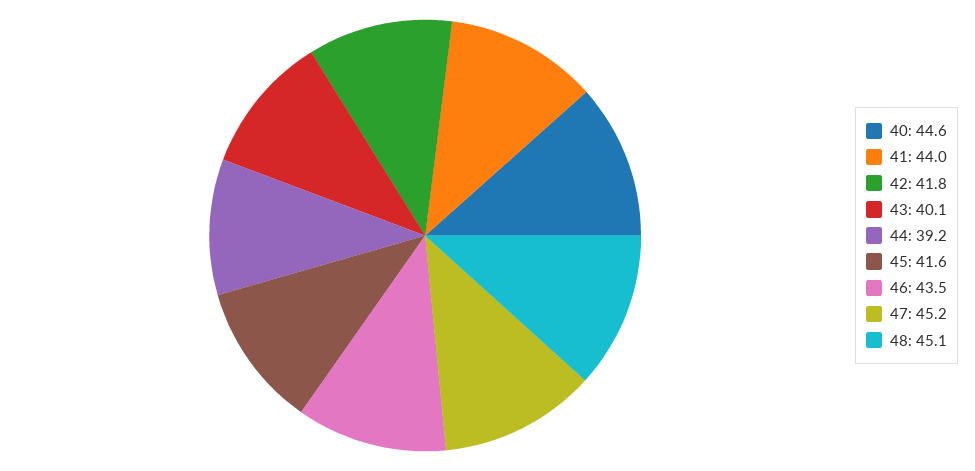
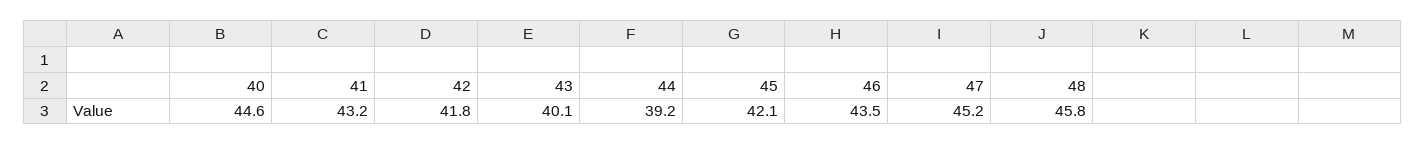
  {
    "40": 44.6,
-   "41": 44,
+   "41": 43.2,
    "42": 41.8,
    "43": 40.1,
    "44": 39.2,
-   "45": 41.6,
+   "45": 42.1,
    "46": 43.5,
    "47": 45.2,
-   "48": 45.1
+   "48": 45.8
  }

